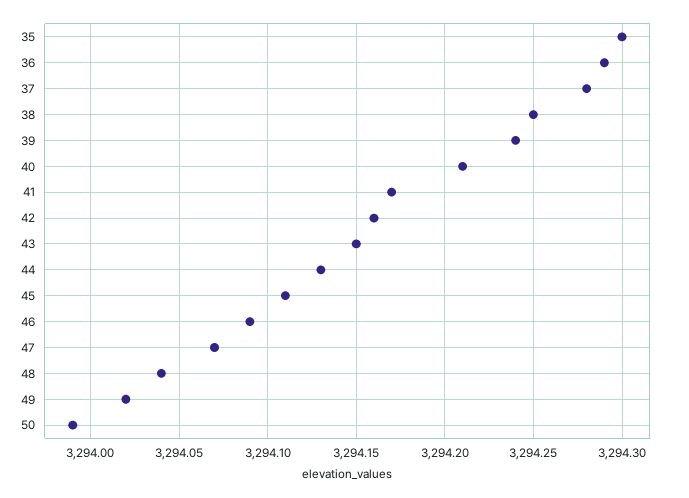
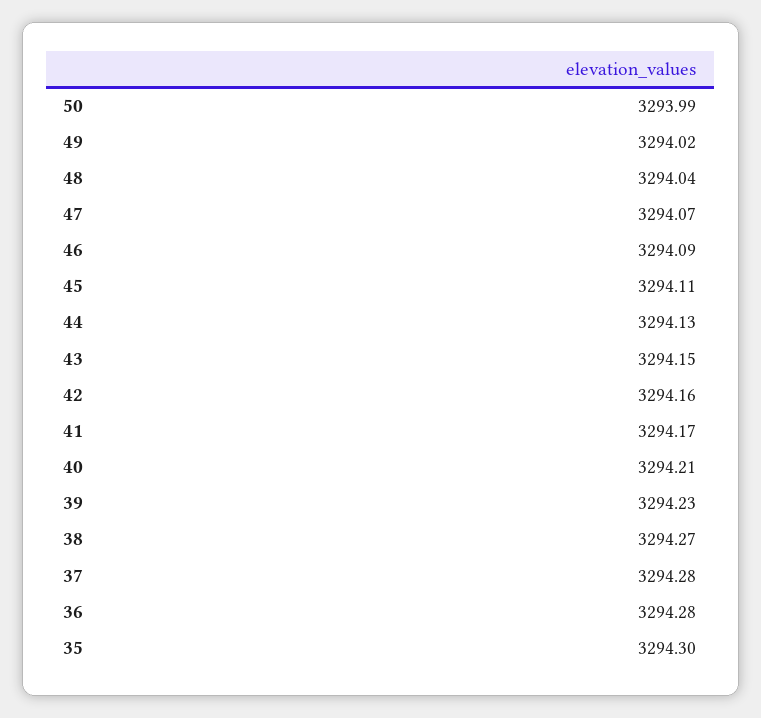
  {
    "35": 3294.3,
-   "36": 3294.29,
+   "36": 3294.28,
    "37": 3294.28,
-   "38": 3294.25,
+   "38": 3294.27,
-   "39": 3294.24,
+   "39": 3294.23,
    "40": 3294.21,
    "41": 3294.17,
    "42": 3294.16,
    "43": 3294.15,
    "44": 3294.13,
    "45": 3294.11,
    "46": 3294.09,
    "47": 3294.07,
    "48": 3294.04,
    "49": 3294.02,
    "50": 3293.99
  }

